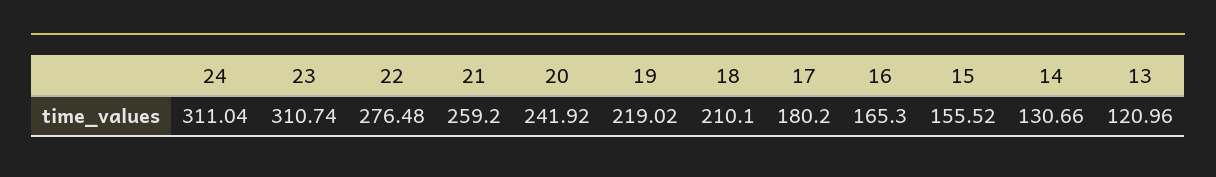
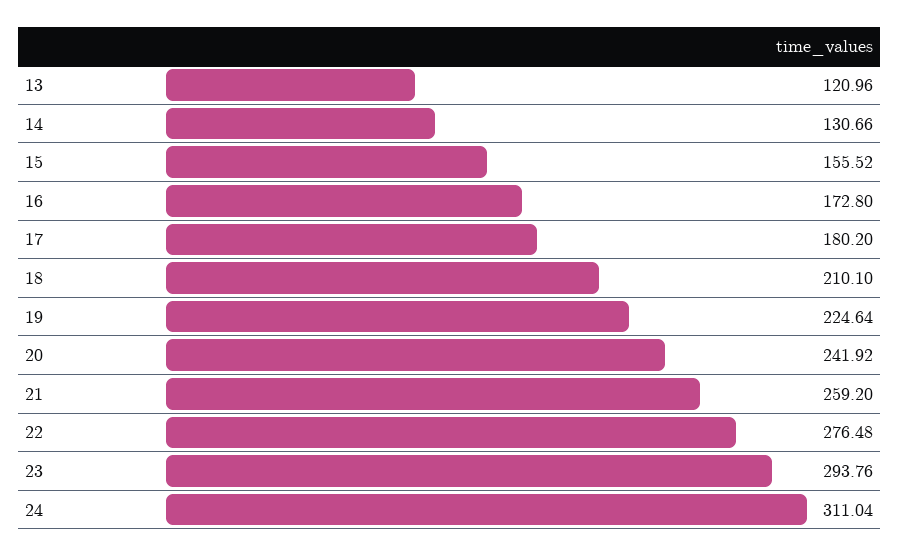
  {
    "24": 311.04,
-   "23": 310.74,
+   "23": 293.76,
    "22": 276.48,
    "21": 259.2,
    "20": 241.92,
-   "19": 219.02,
+   "19": 224.64,
    "18": 210.1,
    "17": 180.2,
-   "16": 165.3,
+   "16": 172.8,
    "15": 155.52,
    "14": 130.66,
    "13": 120.96
  }

